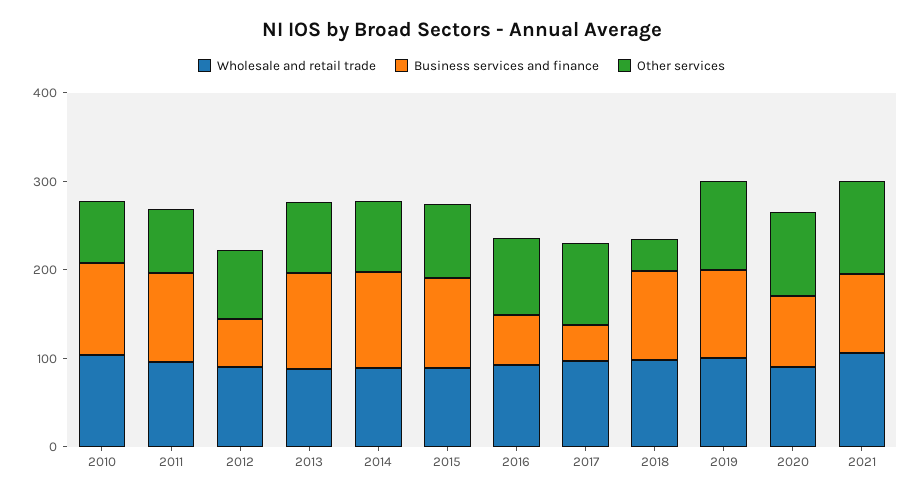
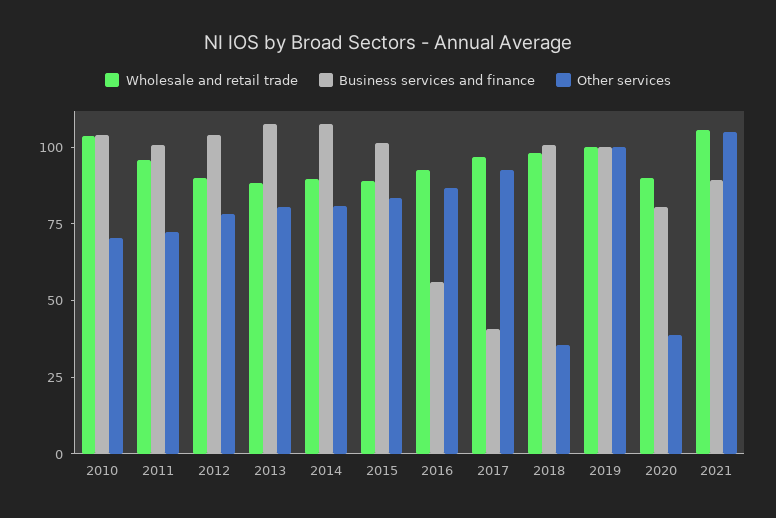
  {
    "Wholesale and retail trade": {
      "2010": 105,
      "2011": 95,
      "2012": 90,
      "2013": 90,
      "2014": 90,
      "2015": 90,
      "2016": 95,
      "2017": 95,
      "2018": 100,
      "2019": 100,
      "2020": 90,
      "2021": 105
    },
    "Business services and finance": {
      "2010": 105,
      "2011": 100,
-     "2012": 60,
+     "2012": 105,
      "2013": 110,
      "2014": 110,
      "2015": 100,
      "2016": 55,
      "2017": 40,
      "2018": 100,
      "2019": 100,
      "2020": 80,
      "2021": 90
    },
    "Other services": {
      "2010": 70,
      "2011": 70,
      "2012": 80,
      "2013": 80,
      "2014": 80,
      "2015": 85,
      "2016": 85,
      "2017": 95,
      "2018": 35,
      "2019": 100,
-     "2020": 100,
+     "2020": 40,
      "2021": 105
    }
  }

